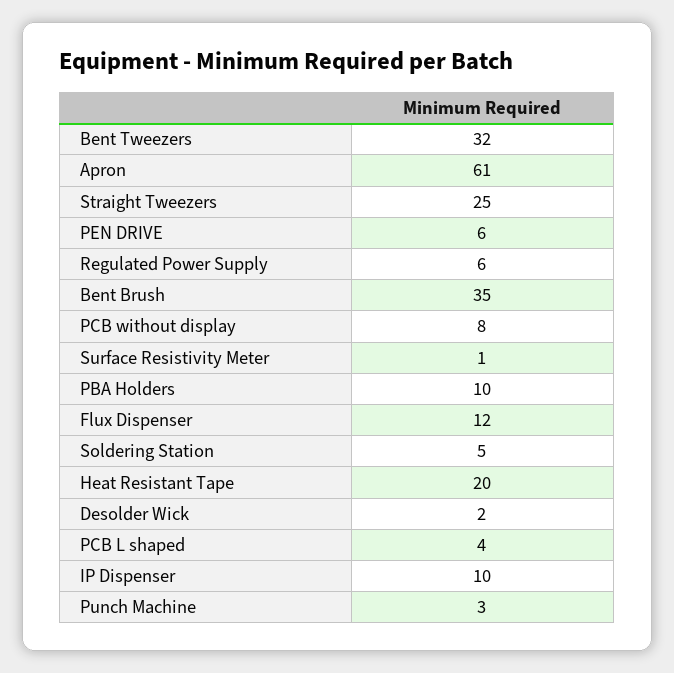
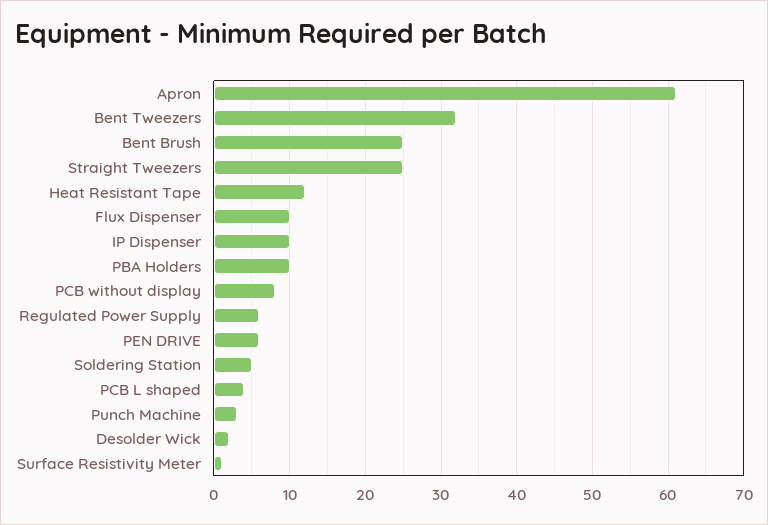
  {
    "Bent Tweezers": 32,
    "Apron": 61,
    "Straight Tweezers": 25,
    "PEN DRIVE": 6,
    "Regulated Power Supply": 6,
-   "Bent Brush": 35,
+   "Bent Brush": 25,
    "PCB without display": 8,
    "Surface Resistivity Meter": 1,
    "PBA Holders": 10,
-   "Flux Dispenser": 12,
+   "Flux Dispenser": 10,
    "Soldering Station": 5,
-   "Heat Resistant Tape": 20,
+   "Heat Resistant Tape": 12,
    "Desolder Wick": 2,
    "PCB L shaped": 4,
    "IP Dispenser": 10,
    "Punch Machine": 3
  }

